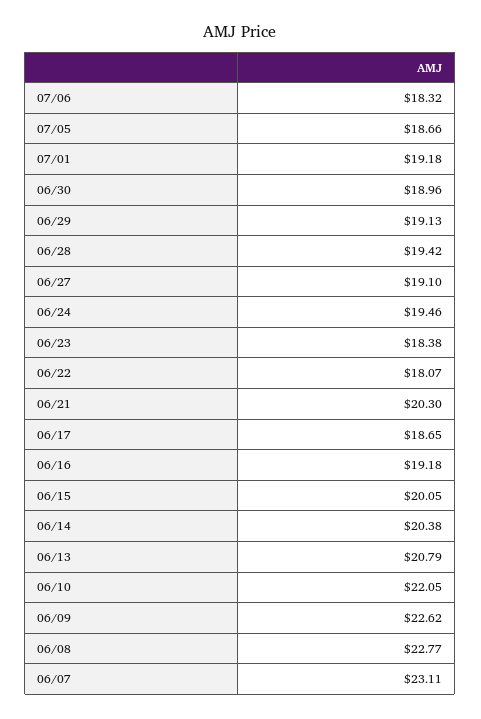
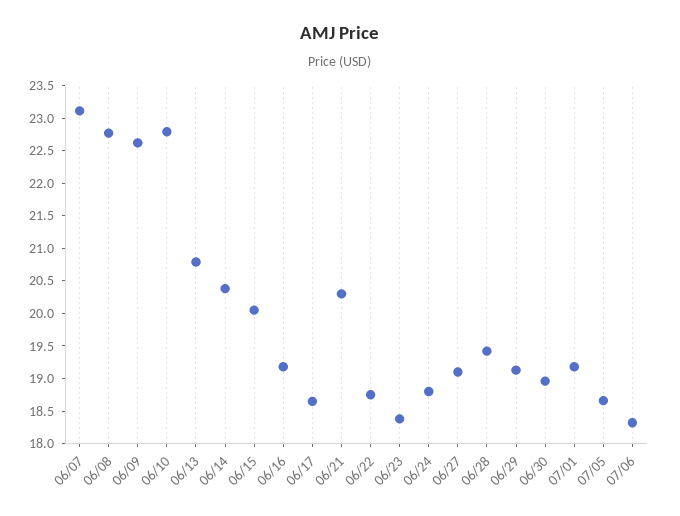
  {
    "07/06": 18.32,
    "07/05": 18.66,
    "07/01": 19.18,
    "06/30": 18.96,
    "06/29": 19.13,
    "06/28": 19.42,
    "06/27": 19.1,
-   "06/24": 19.46,
+   "06/24": 18.75,
    "06/23": 18.38,
-   "06/22": 18.07,
+   "06/22": 18.75,
    "06/21": 20.3,
    "06/17": 18.65,
    "06/16": 19.18,
    "06/15": 20.05,
    "06/14": 20.38,
    "06/13": 20.79,
-   "06/10": 22.05,
+   "06/10": 22.75,
    "06/09": 22.62,
    "06/08": 22.77,
    "06/07": 23.11
  }

